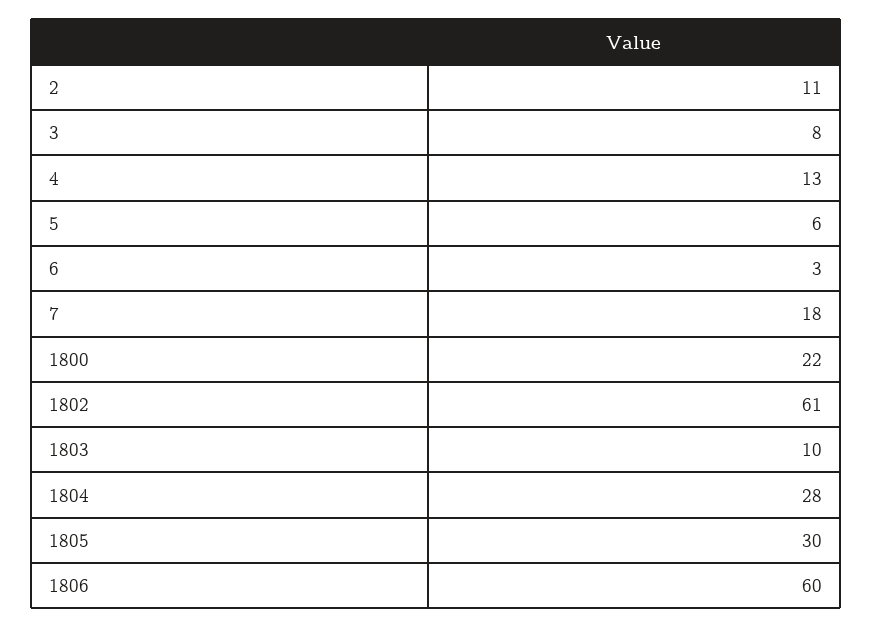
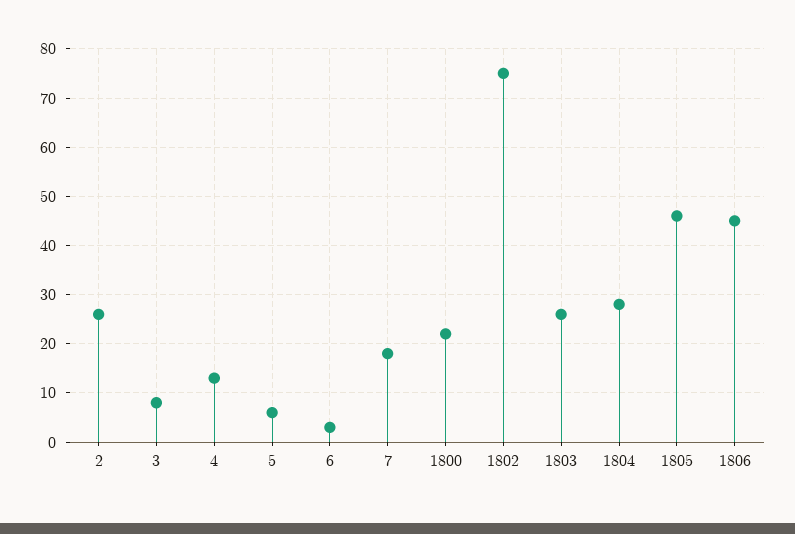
  {
-   "2": 11,
+   "2": 25,
    "3": 8,
    "4": 13,
    "5": 6,
    "6": 3,
    "7": 18,
    "1800": 22,
-   "1802": 61,
+   "1802": 75,
-   "1803": 10,
+   "1803": 25,
    "1804": 28,
-   "1805": 30,
+   "1805": 45,
-   "1806": 60
+   "1806": 45
  }

